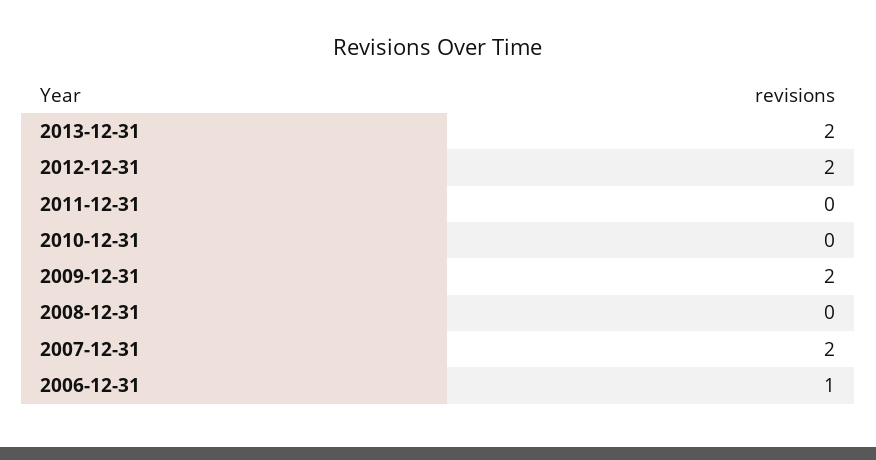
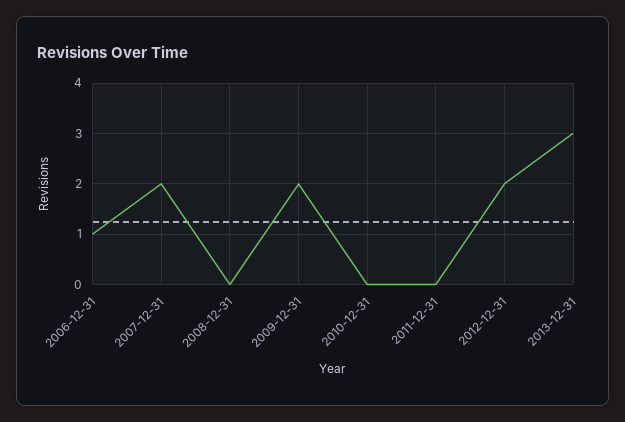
  {
-   "2013-12-31": 2,
+   "2013-12-31": 3,
    "2012-12-31": 2,
    "2011-12-31": 0,
    "2010-12-31": 0,
    "2009-12-31": 2,
    "2008-12-31": 0,
    "2007-12-31": 2,
    "2006-12-31": 1
  }

